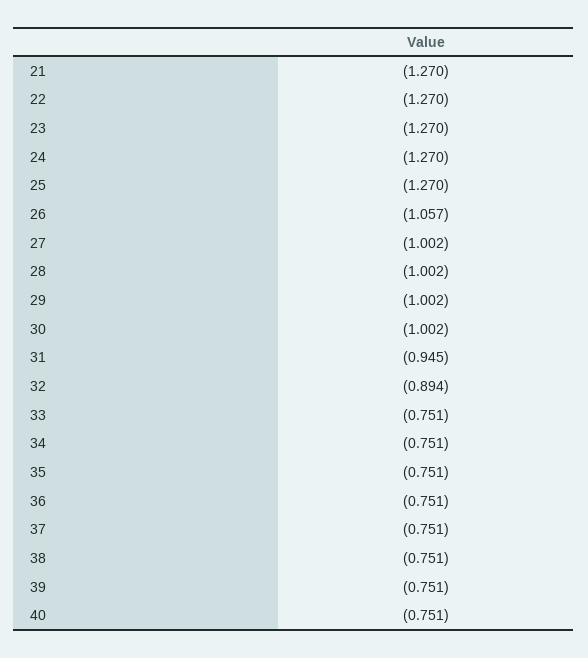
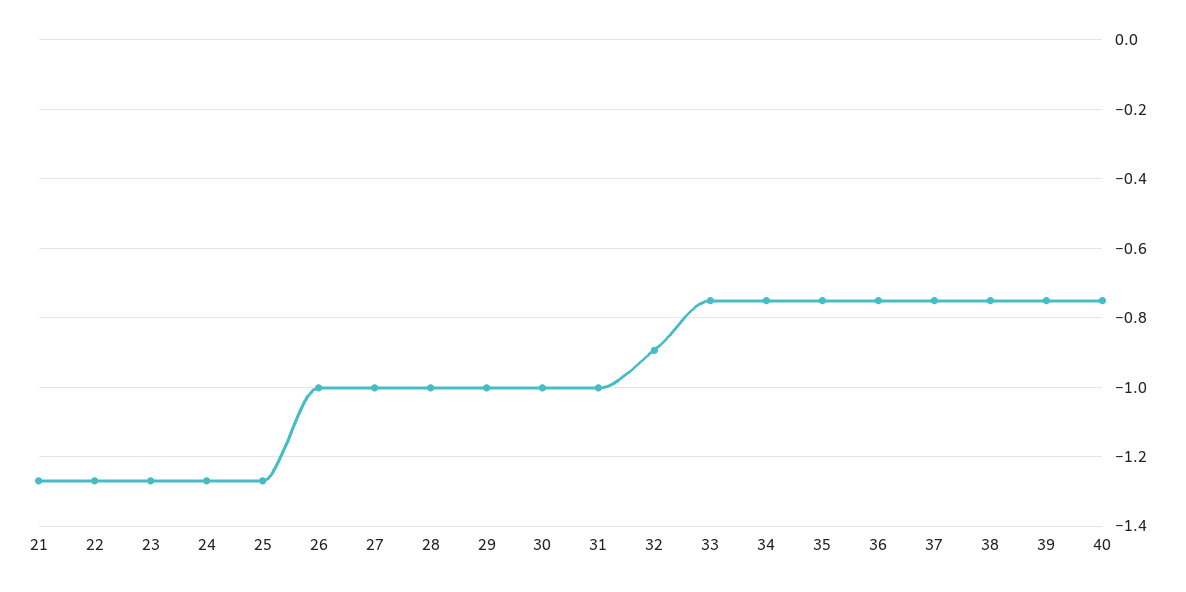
  {
    "21": -1.27,
    "22": -1.27,
    "23": -1.27,
    "24": -1.27,
    "25": -1.27,
-   "26": -1.057,
+   "26": -1,
    "27": -1.002,
    "28": -1.002,
    "29": -1.002,
    "30": -1.002,
-   "31": -0.945,
+   "31": -1,
    "32": -0.894,
    "33": -0.751,
    "34": -0.751,
    "35": -0.751,
    "36": -0.751,
    "37": -0.751,
    "38": -0.751,
    "39": -0.751,
    "40": -0.751
  }

